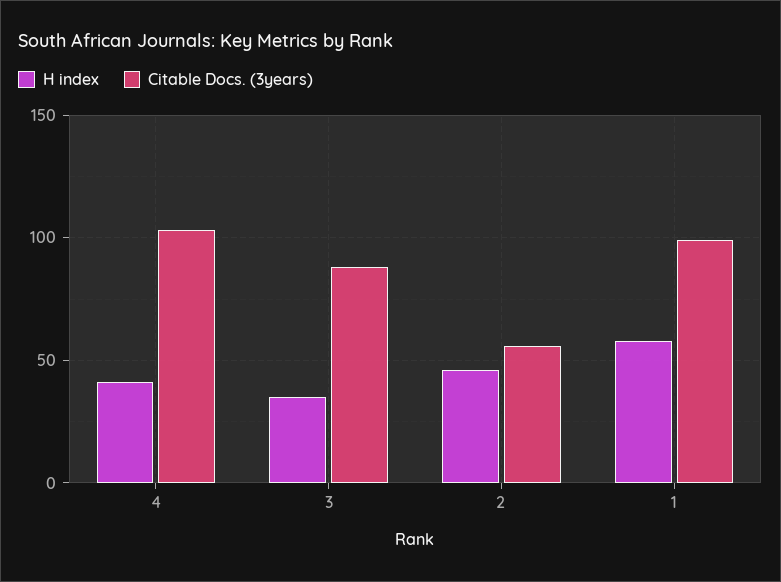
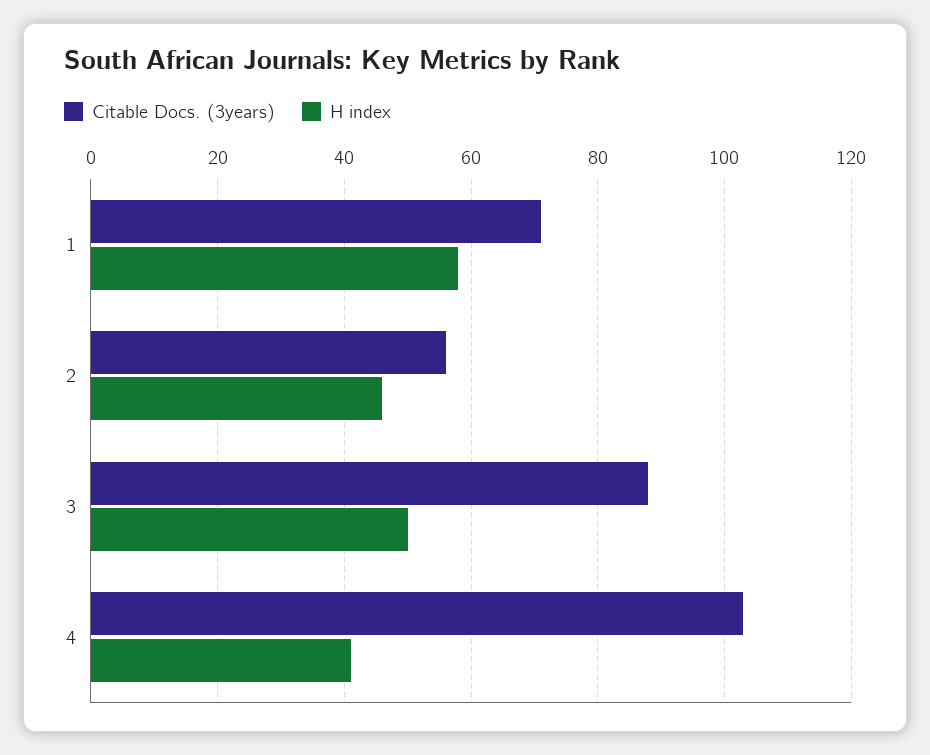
  {
    "H index": {
      "4": 40,
-     "3": 35,
+     "3": 50,
      "2": 45,
      "1": 60
    },
    "Citable Docs. (3years)": {
      "4": 105,
      "3": 90,
      "2": 55,
-     "1": 100
+     "1": 70
    }
  }

